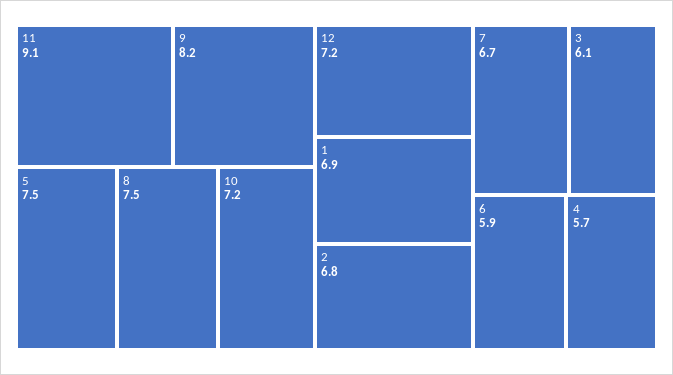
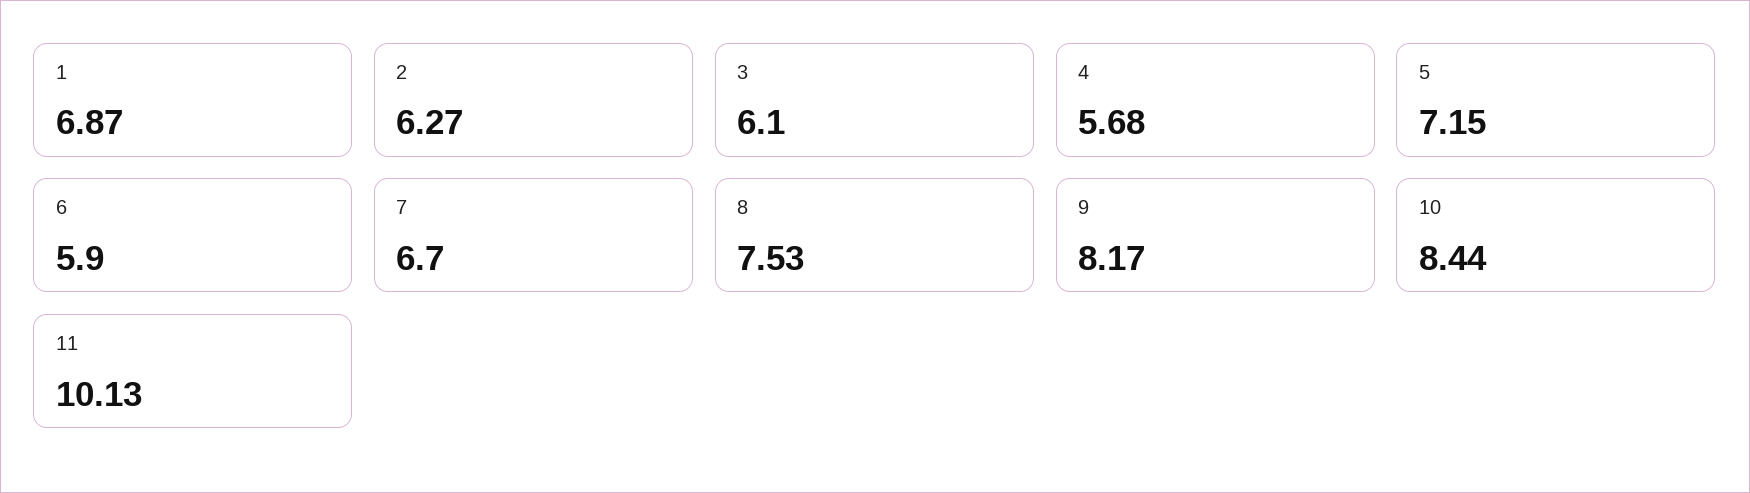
  {
-   "11": 9.1,
+   "11": 10.13,
    "9": 8.17,
-   "5": 7.5,
+   "5": 7.15,
    "8": 7.53,
-   "10": 7.2,
+   "10": 8.44,
-   "12": 7.2,
    "1": 6.87,
-   "2": 6.8,
+   "2": 6.27,
    "7": 6.7,
    "3": 6.1,
    "6": 5.9,
    "4": 5.68
  }

